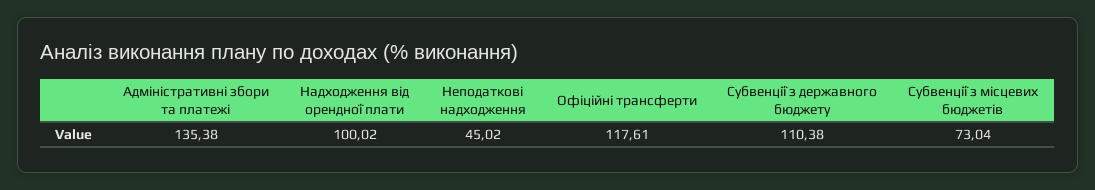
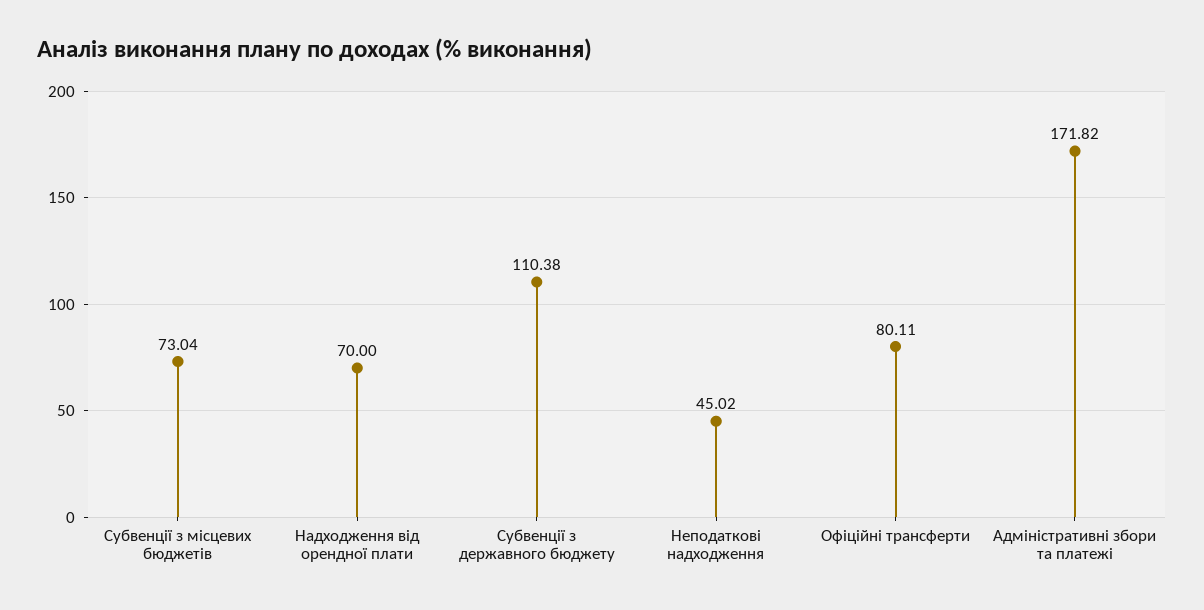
  {
-   "Адміністративні збори та платежі": 135.38,
+   "Адміністративні збори та платежі": 171.82,
-   "Надходження від орендної плати": 100.02,
+   "Надходження від орендної плати": 70,
    "Неподаткові надходження": 45.02,
-   "Офіційні трансферти": 117.61,
+   "Офіційні трансферти": 80.11,
    "Субвенції з державного бюджету": 110.38,
    "Субвенції з місцевих бюджетів": 73.04
  }

